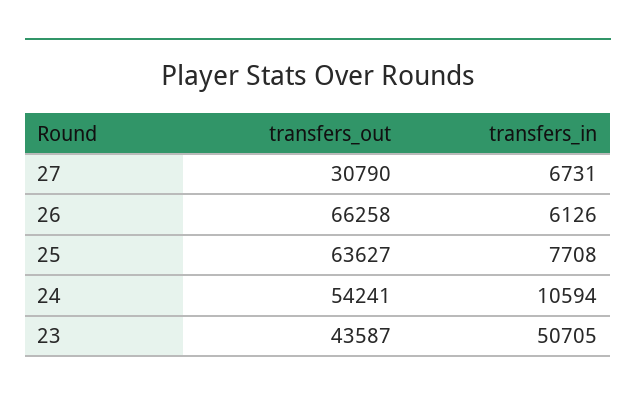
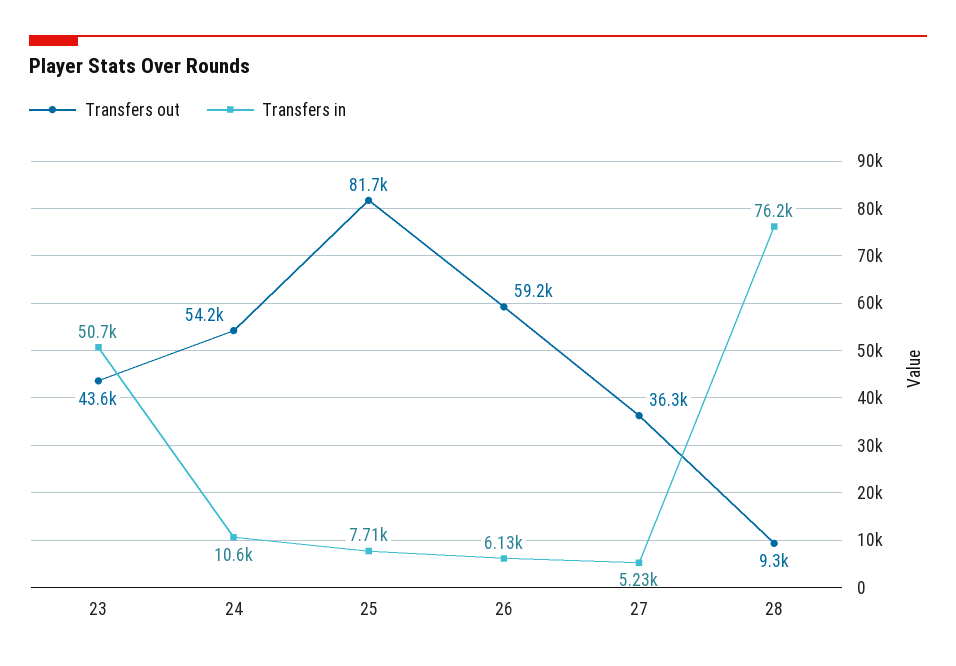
  {
    "transfers_out": {
-     "27": 30790,
+     "27": 36300,
-     "26": 66258,
+     "26": 59200,
-     "25": 63627,
+     "25": 81700,
      "24": 54241,
-     "23": 43587
+     "23": 43587,
+     "28": 9300
    },
    "transfers_in": {
-     "27": 6731,
+     "27": 5230,
      "26": 6126,
      "25": 7708,
      "24": 10594,
-     "23": 50705
+     "23": 50705,
+     "28": 76200
    }
  }

